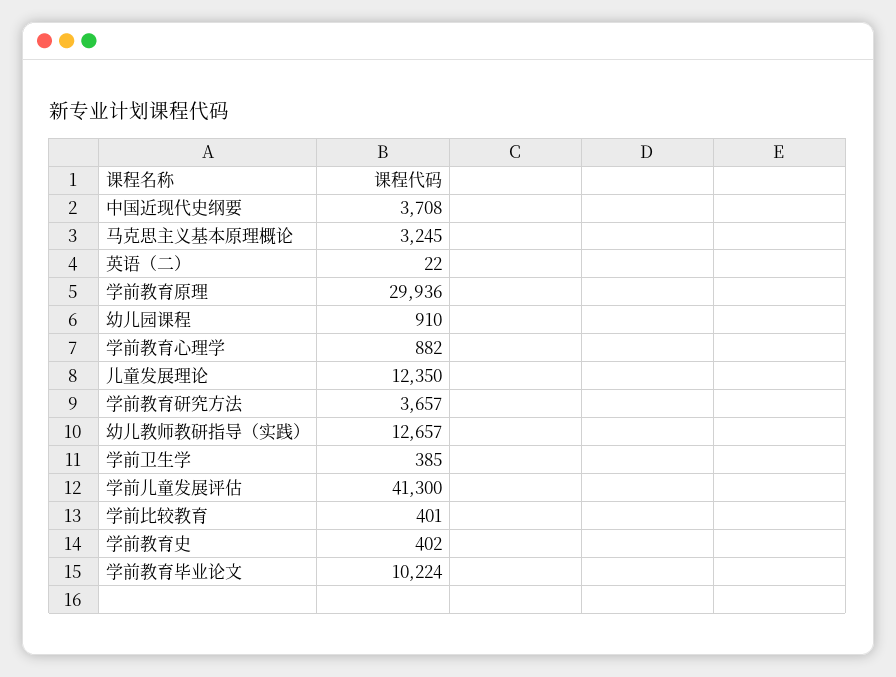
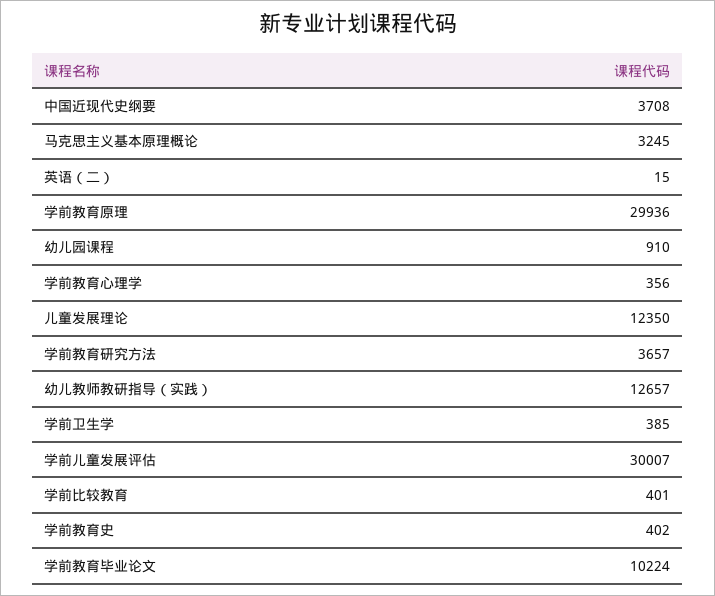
  {
    "中国近现代史纲要": 3708,
    "马克思主义基本原理概论": 3245,
-   "英语（二）": 22,
+   "英语（二）": 15,
    "学前教育原理": 29936,
    "幼儿园课程": 910,
-   "学前教育心理学": 882,
+   "学前教育心理学": 356,
    "儿童发展理论": 12350,
    "学前教育研究方法": 3657,
    "幼儿教师教研指导（实践）": 12657,
    "学前卫生学": 385,
-   "学前儿童发展评估": 41300,
+   "学前儿童发展评估": 30007,
    "学前比较教育": 401,
    "学前教育史": 402,
    "学前教育毕业论文": 10224
  }

